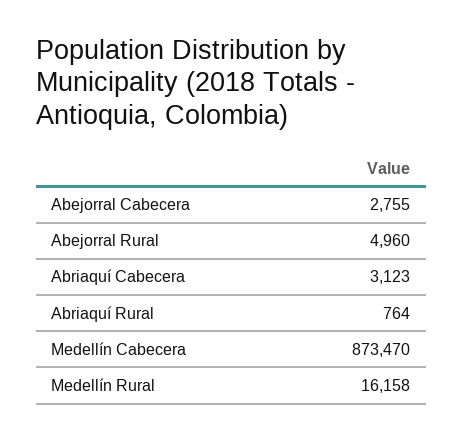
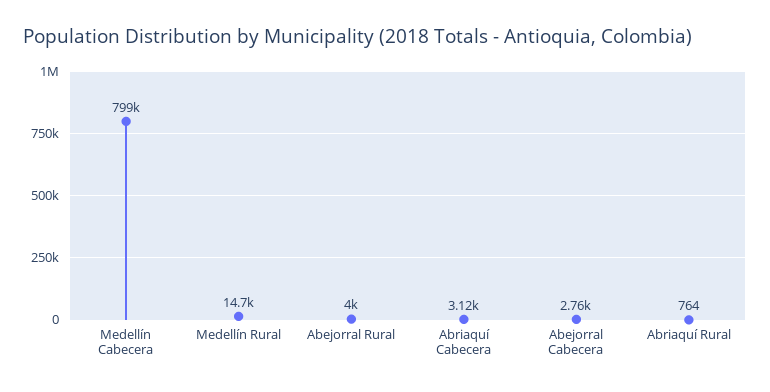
  {
    "Abejorral Cabecera": 2755,
-   "Abejorral Rural": 4960,
+   "Abejorral Rural": 4000,
    "Abriaquí Cabecera": 3123,
    "Abriaquí Rural": 764,
-   "Medellín Cabecera": 873470,
+   "Medellín Cabecera": 799000,
-   "Medellín Rural": 16158
+   "Medellín Rural": 14700
  }

